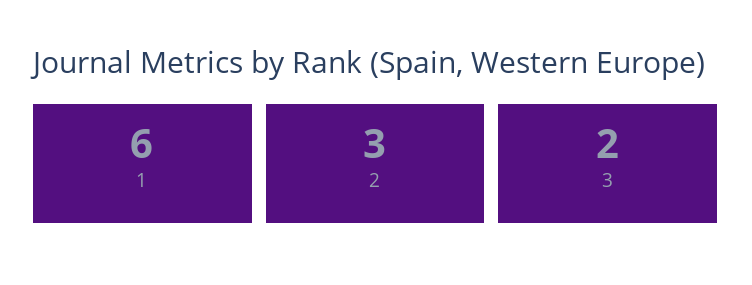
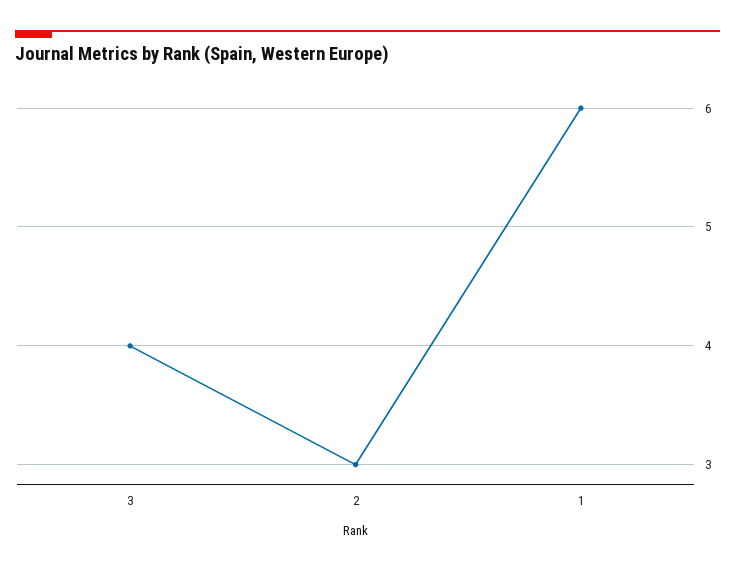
  {
    "1": 6,
    "2": 3,
-   "3": 2
+   "3": 4
  }

